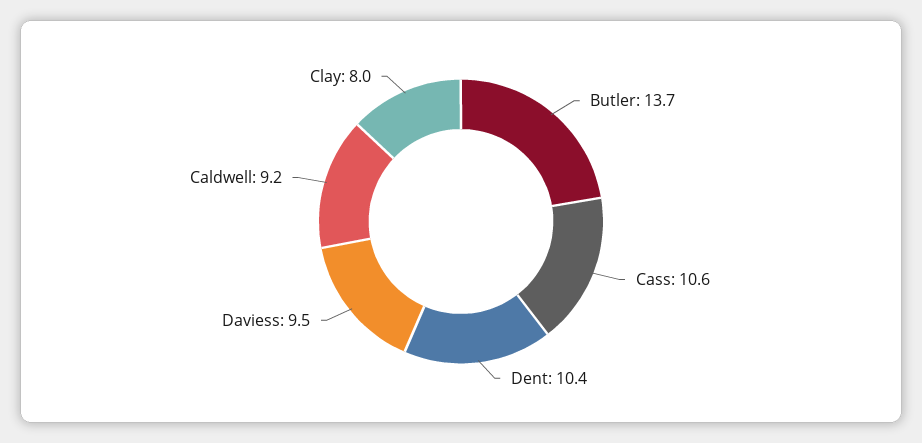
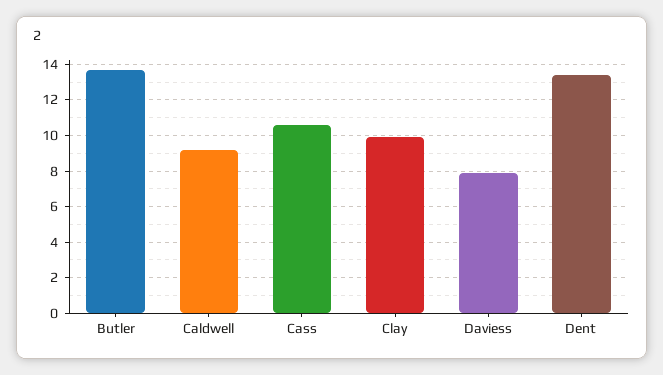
  {
    "Butler": 13.7,
    "Cass": 10.6,
-   "Dent": 10.4,
+   "Dent": 13.5,
-   "Daviess": 9.5,
+   "Daviess": 8,
    "Caldwell": 9.2,
-   "Clay": 8
+   "Clay": 10
  }

